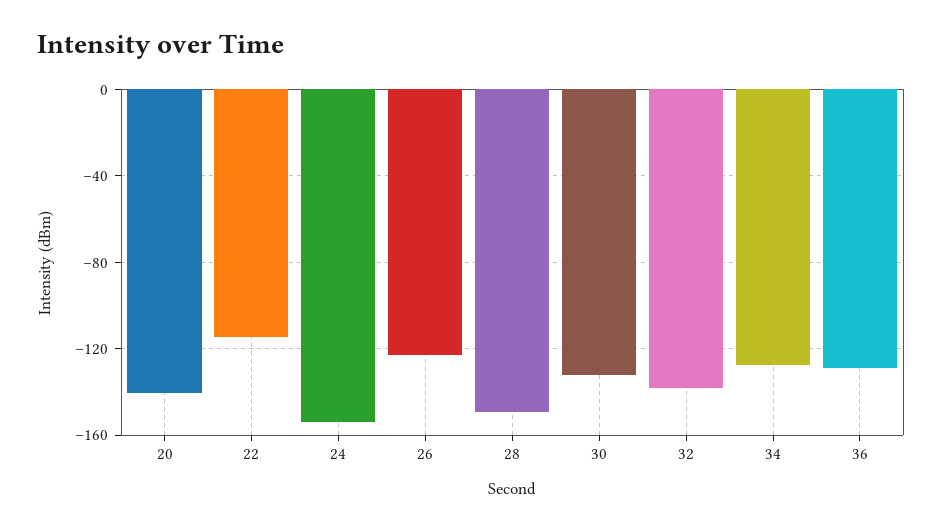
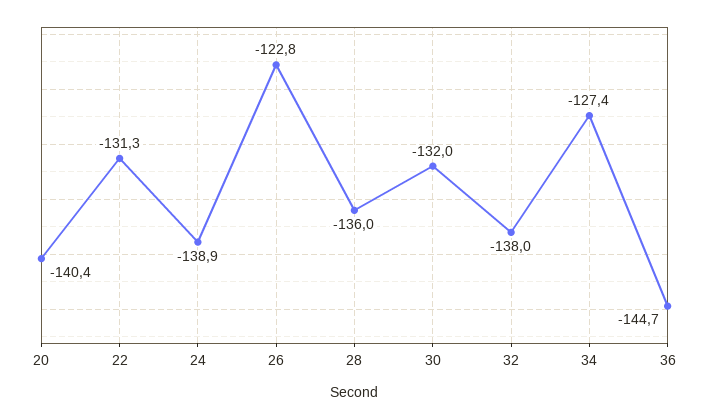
  {
    "20": -140.4,
-   "22": -115,
+   "22": -131.3,
-   "24": -155,
+   "24": -138.9,
    "26": -122.8,
-   "28": -150,
+   "28": -136,
    "30": -132,
    "32": -138,
    "34": -127.4,
-   "36": -130
+   "36": -144.7
  }

